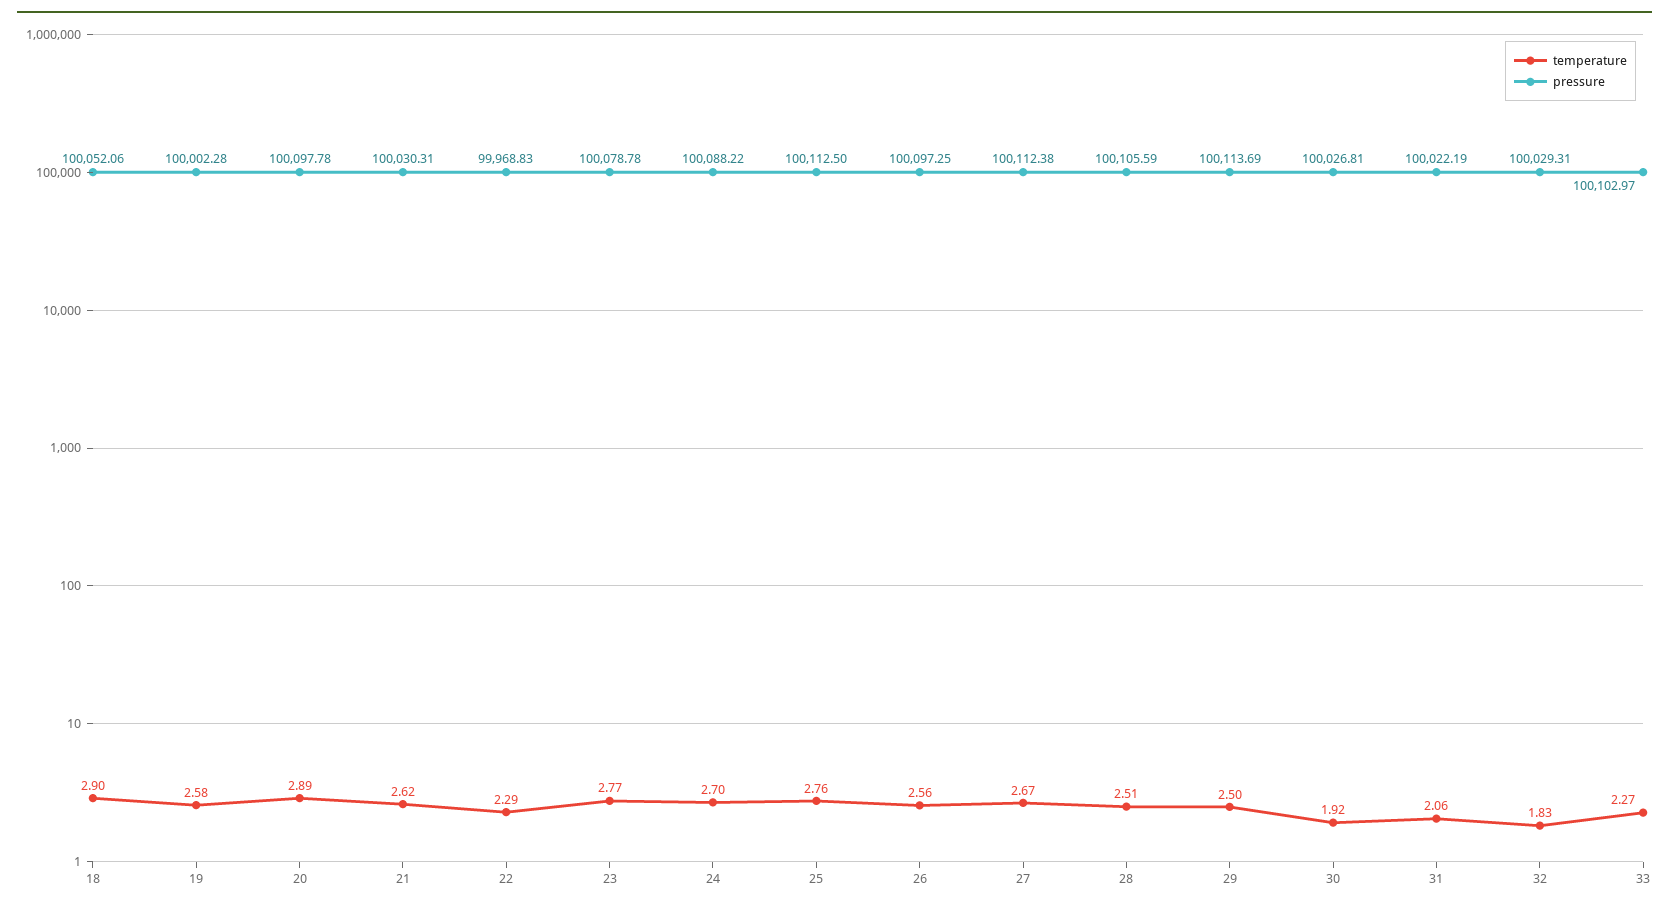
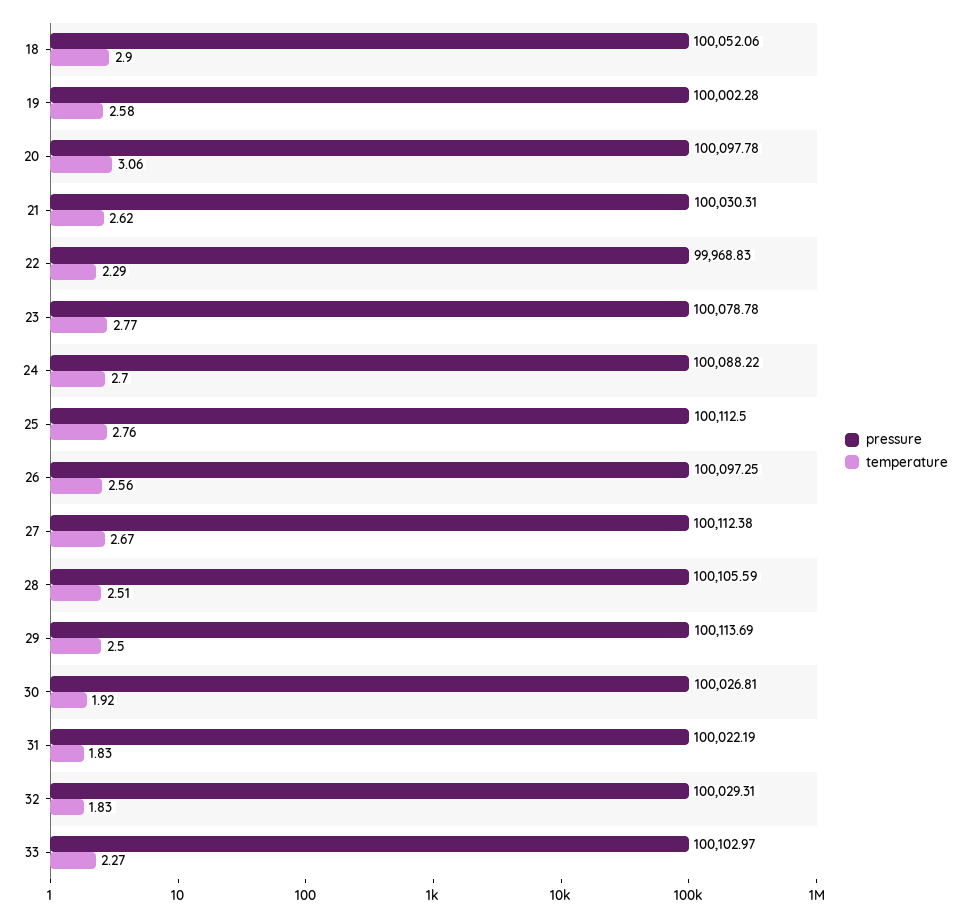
  {
    "temperature": {
      "18": 2.9,
      "19": 2.58,
-     "20": 2.89,
+     "20": 3.06,
      "21": 2.62,
      "22": 2.29,
      "23": 2.77,
      "24": 2.7,
      "25": 2.76,
      "26": 2.56,
      "27": 2.67,
      "28": 2.51,
      "29": 2.5,
      "30": 1.92,
-     "31": 2.06,
+     "31": 1.83,
      "32": 1.83,
      "33": 2.27
    },
    "pressure": {
      "18": 100052.06,
      "19": 100002.28,
      "20": 100097.78,
      "21": 100030.31,
      "22": 99968.83,
      "23": 100078.78,
      "24": 100088.22,
      "25": 100112.5,
      "26": 100097.25,
      "27": 100112.38,
      "28": 100105.59,
      "29": 100113.69,
      "30": 100026.81,
      "31": 100022.19,
      "32": 100029.31,
      "33": 100102.97
    }
  }

